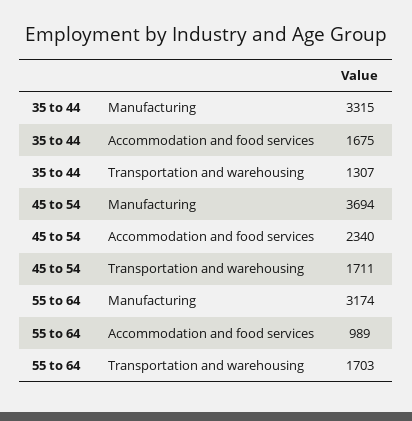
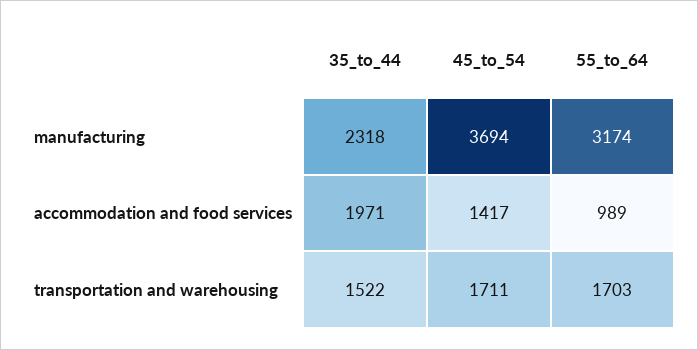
  {
    "35 to 44": {
-     "Manufacturing": 3315,
+     "Manufacturing": 2318,
-     "Accommodation and food services": 1675,
+     "Accommodation and food services": 1971,
-     "Transportation and warehousing": 1307
+     "Transportation and warehousing": 1522
    },
    "45 to 54": {
      "Manufacturing": 3694,
-     "Accommodation and food services": 2340,
+     "Accommodation and food services": 1417,
      "Transportation and warehousing": 1711
    },
    "55 to 64": {
      "Manufacturing": 3174,
      "Accommodation and food services": 989,
      "Transportation and warehousing": 1703
    }
  }

